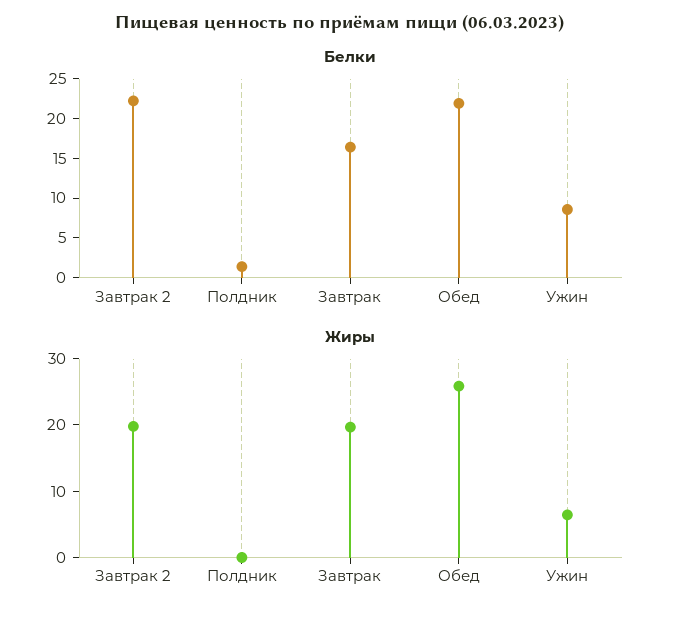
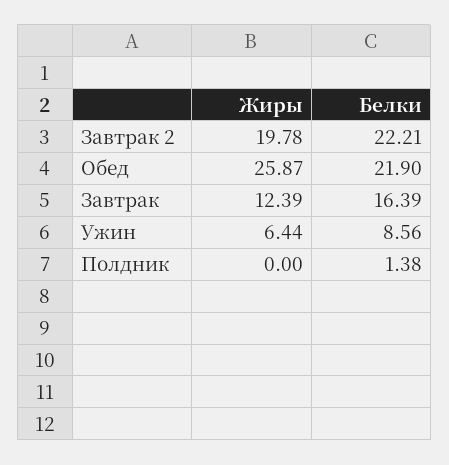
  {
    "Белки": {
      "Завтрак 2": 22.21,
      "Полдник": 1.38,
      "Завтрак": 16.39,
      "Обед": 21.9,
      "Ужин": 8.56
    },
    "Жиры": {
      "Завтрак 2": 19.78,
      "Полдник": 0,
-     "Завтрак": 20,
+     "Завтрак": 12.39,
      "Обед": 25.87,
      "Ужин": 6.44
    }
  }

